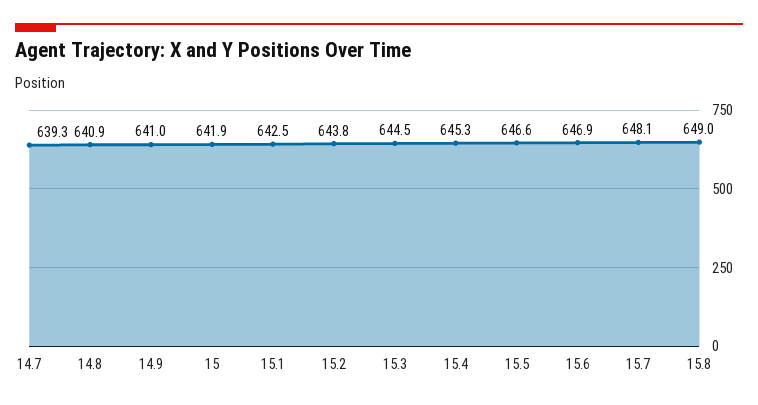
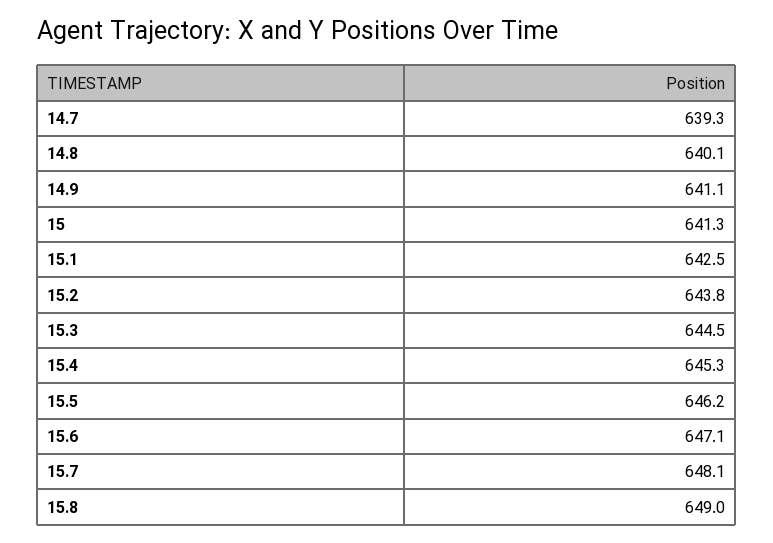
  {
    "14.7": 639.3,
-   "14.8": 640.9,
+   "14.8": 640.1,
-   "14.9": 641,
+   "14.9": 641.1,
-   "15": 641.9,
+   "15": 641.3,
    "15.1": 642.5,
    "15.2": 643.8,
    "15.3": 644.5,
    "15.4": 645.3,
-   "15.5": 646.6,
+   "15.5": 646.2,
-   "15.6": 646.9,
+   "15.6": 647.1,
    "15.7": 648.1,
    "15.8": 649
  }

